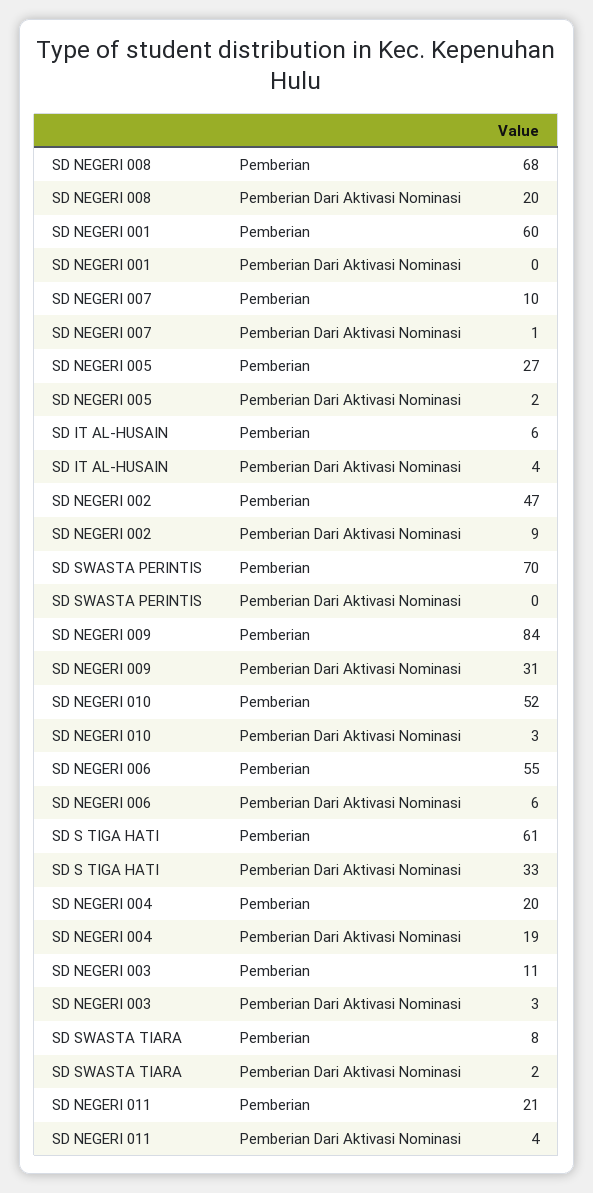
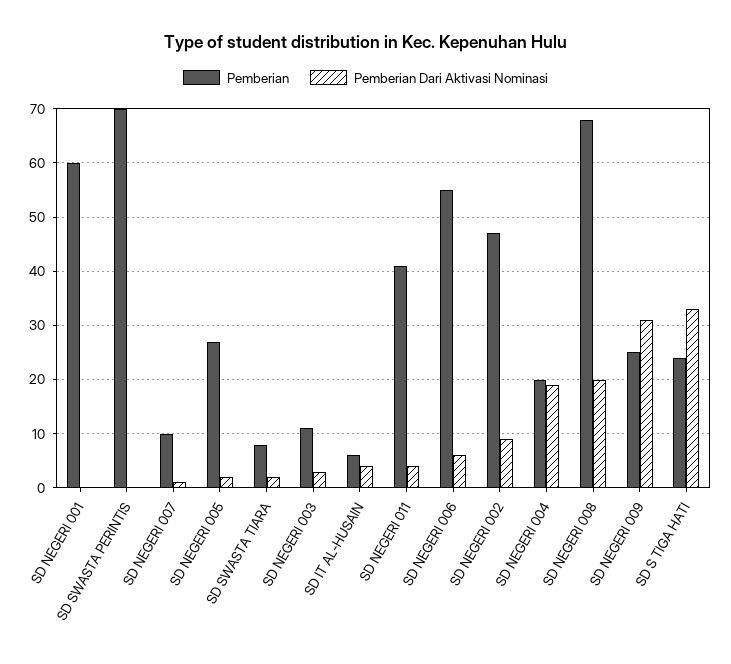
  {
    "Pemberian": {
      "SD NEGERI 008": 68,
      "SD NEGERI 001": 60,
      "SD NEGERI 007": 10,
      "SD NEGERI 005": 27,
      "SD IT AL-HUSAIN": 6,
      "SD NEGERI 002": 47,
      "SD SWASTA PERINTIS": 70,
-     "SD NEGERI 009": 84,
+     "SD NEGERI 009": 25,
-     "SD NEGERI 010": 52,
      "SD NEGERI 006": 55,
-     "SD S TIGA HATI": 61,
+     "SD S TIGA HATI": 25,
      "SD NEGERI 004": 20,
      "SD NEGERI 003": 11,
      "SD SWASTA TIARA": 8,
-     "SD NEGERI 011": 21
+     "SD NEGERI 011": 40
    },
    "Pemberian Dari Aktivasi Nominasi": {
      "SD NEGERI 008": 20,
      "SD NEGERI 001": 0,
      "SD NEGERI 007": 1,
      "SD NEGERI 005": 2,
      "SD IT AL-HUSAIN": 4,
      "SD NEGERI 002": 9,
      "SD SWASTA PERINTIS": 0,
      "SD NEGERI 009": 31,
-     "SD NEGERI 010": 3,
      "SD NEGERI 006": 6,
      "SD S TIGA HATI": 33,
      "SD NEGERI 004": 19,
      "SD NEGERI 003": 3,
      "SD SWASTA TIARA": 2,
      "SD NEGERI 011": 4
    }
  }

